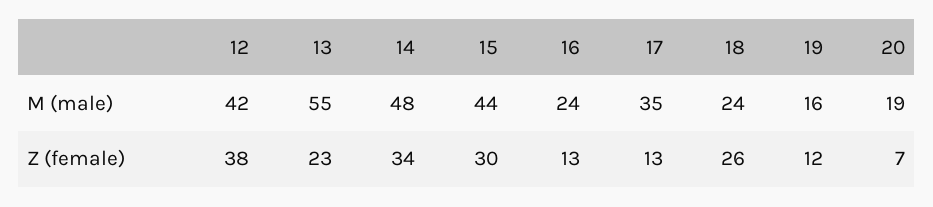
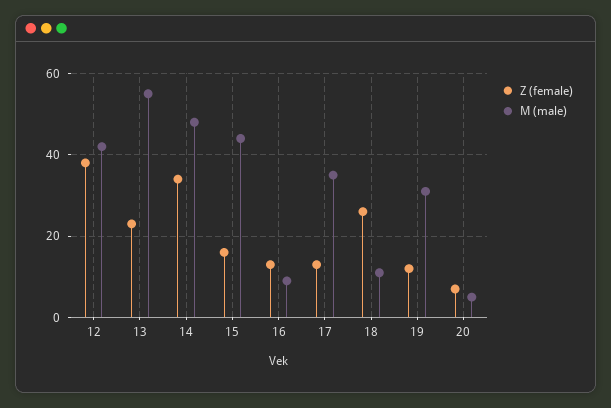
  {
    "M (male)": {
      "12": 42,
      "13": 55,
      "14": 48,
      "15": 44,
-     "16": 24,
+     "16": 10,
      "17": 35,
-     "18": 24,
+     "18": 10,
-     "19": 16,
+     "19": 30,
-     "20": 19
+     "20": 5
    },
    "Z (female)": {
      "12": 38,
      "13": 23,
      "14": 34,
-     "15": 30,
+     "15": 15,
      "16": 13,
      "17": 13,
      "18": 26,
      "19": 12,
      "20": 7
    }
  }

